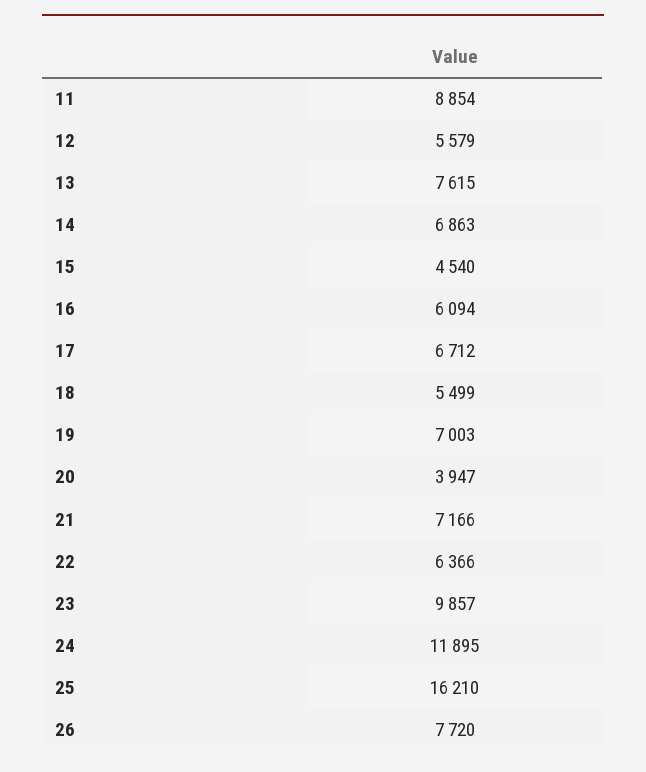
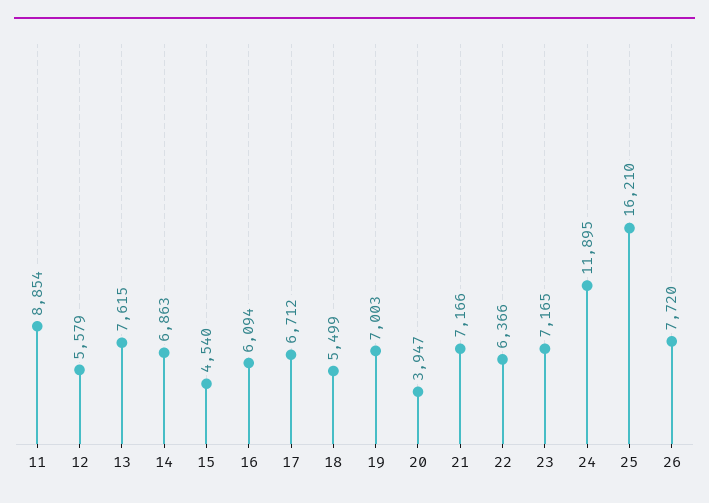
  {
    "11": 8854,
    "12": 5579,
    "13": 7615,
    "14": 6863,
    "15": 4540,
    "16": 6094,
    "17": 6712,
    "18": 5499,
    "19": 7003,
    "20": 3947,
    "21": 7166,
    "22": 6366,
-   "23": 9857,
+   "23": 7165,
    "24": 11895,
    "25": 16210,
    "26": 7720
  }

